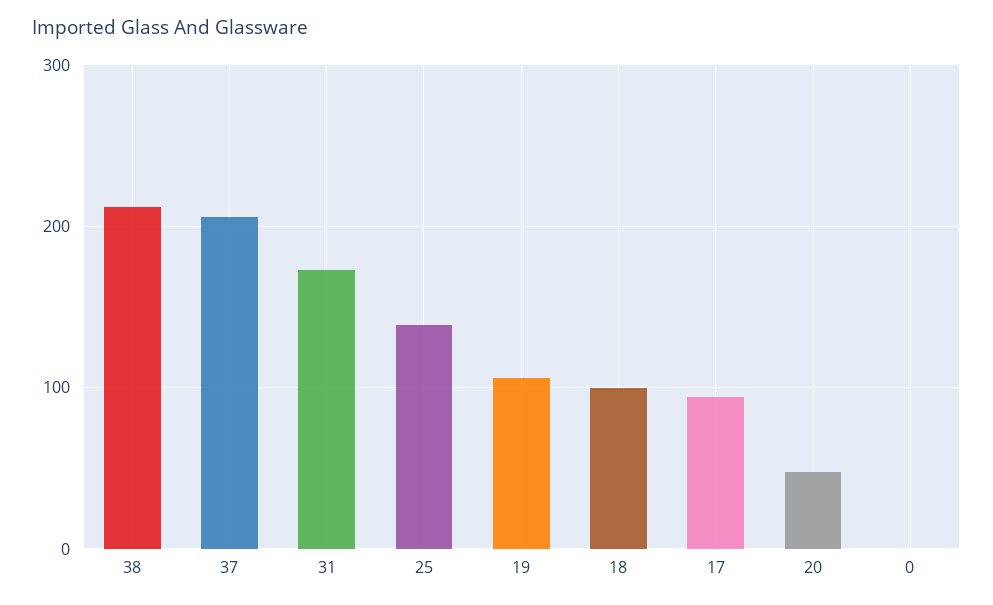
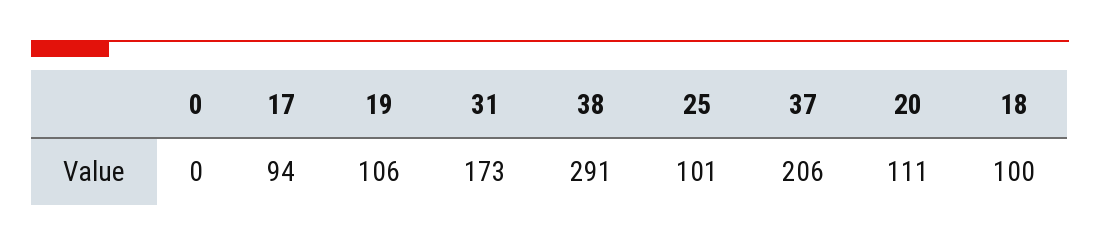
  {
-   "38": 210,
+   "38": 291,
    "37": 206,
    "31": 173,
-   "25": 140,
+   "25": 101,
    "19": 106,
    "18": 100,
    "17": 94,
-   "20": 50,
+   "20": 111,
    "0": 0
  }

